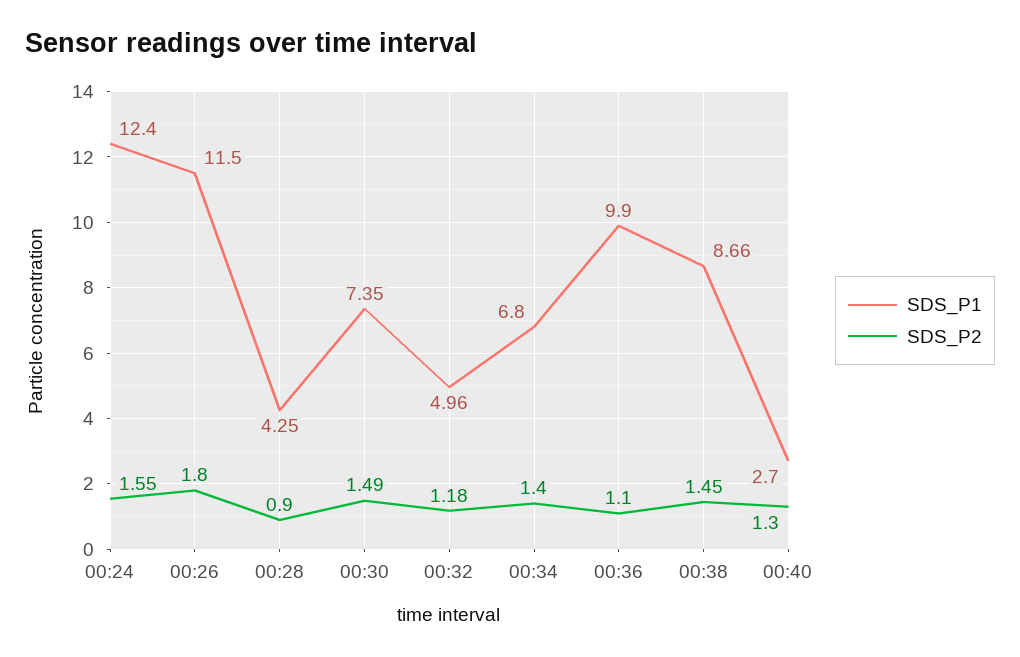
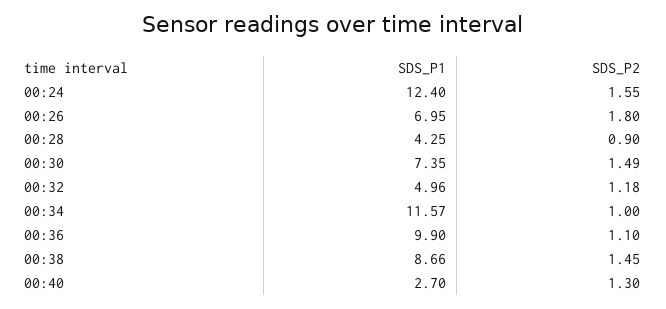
  {
    "SDS_P1": {
      "00:24": 12.4,
-     "00:26": 11.5,
+     "00:26": 6.95,
      "00:28": 4.25,
      "00:30": 7.35,
      "00:32": 4.96,
-     "00:34": 6.8,
+     "00:34": 11.57,
      "00:36": 9.9,
      "00:38": 8.66,
      "00:40": 2.7
    },
    "SDS_P2": {
      "00:24": 1.55,
      "00:26": 1.8,
      "00:28": 0.9,
      "00:30": 1.49,
      "00:32": 1.18,
-     "00:34": 1.4,
+     "00:34": 1,
      "00:36": 1.1,
      "00:38": 1.45,
      "00:40": 1.3
    }
  }

